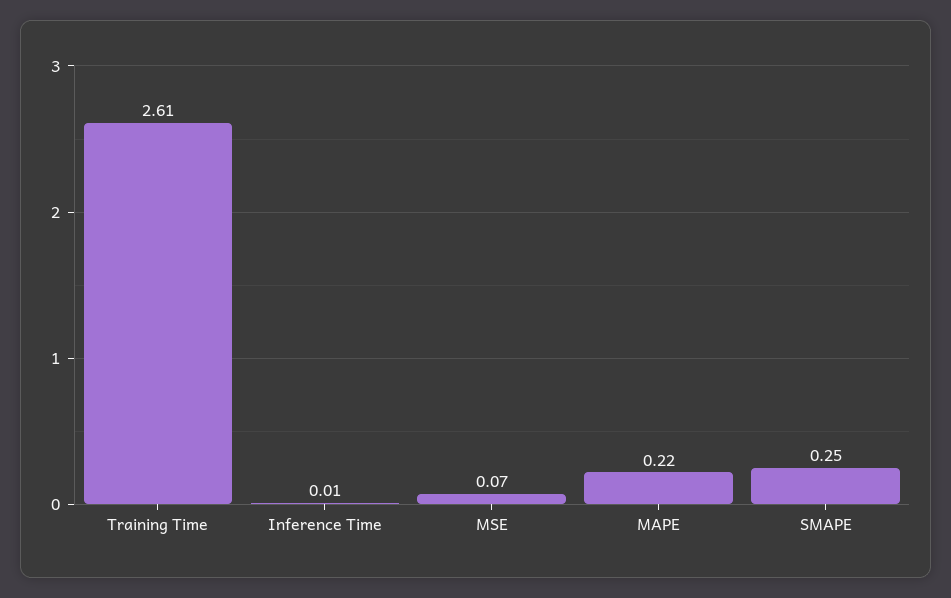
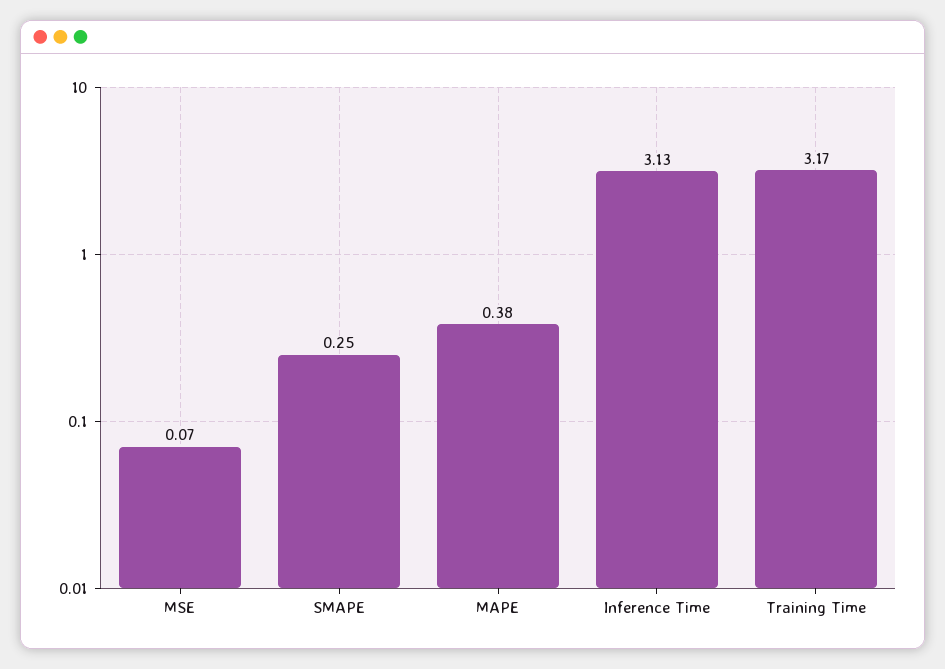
  {
-   "Training Time": 2.61,
+   "Training Time": 3.17,
-   "Inference Time": 0.01,
+   "Inference Time": 3.13,
    "MSE": 0.07,
-   "MAPE": 0.22,
+   "MAPE": 0.38,
    "SMAPE": 0.25
  }

